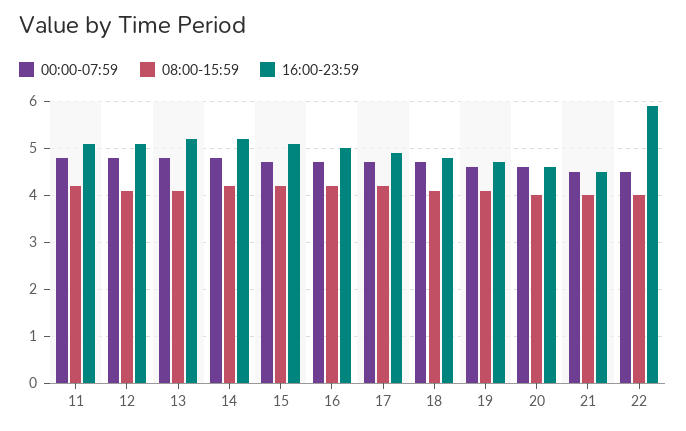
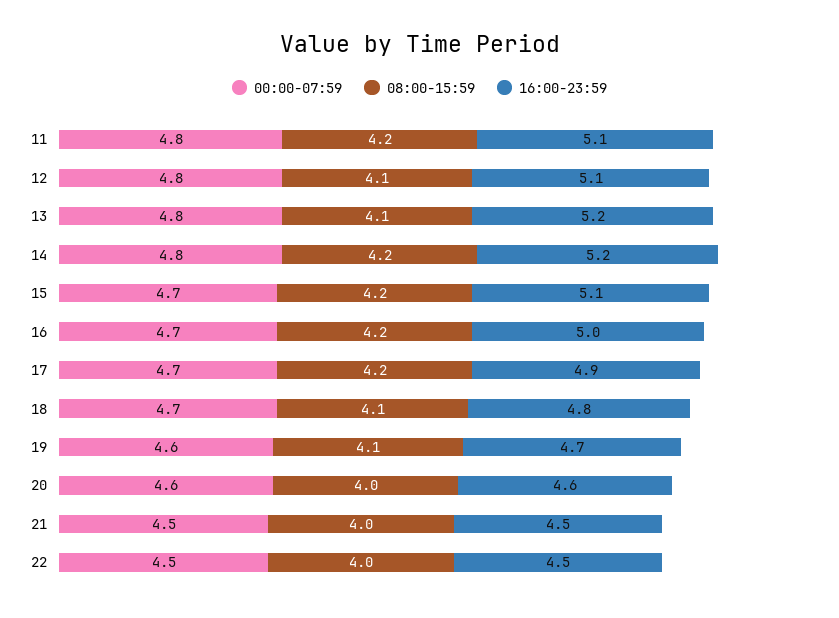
  {
    "00:00-07:59": {
      "11": 4.8,
      "12": 4.8,
      "13": 4.8,
      "14": 4.8,
      "15": 4.7,
      "16": 4.7,
      "17": 4.7,
      "18": 4.7,
      "19": 4.6,
      "20": 4.6,
      "21": 4.5,
      "22": 4.5
    },
    "08:00-15:59": {
      "11": 4.2,
      "12": 4.1,
      "13": 4.1,
      "14": 4.2,
      "15": 4.2,
      "16": 4.2,
      "17": 4.2,
      "18": 4.1,
      "19": 4.1,
      "20": 4,
      "21": 4,
      "22": 4
    },
    "16:00-23:59": {
      "11": 5.1,
      "12": 5.1,
      "13": 5.2,
      "14": 5.2,
      "15": 5.1,
      "16": 5,
      "17": 4.9,
      "18": 4.8,
      "19": 4.7,
      "20": 4.6,
      "21": 4.5,
-     "22": 6
+     "22": 4.5
    }
  }

